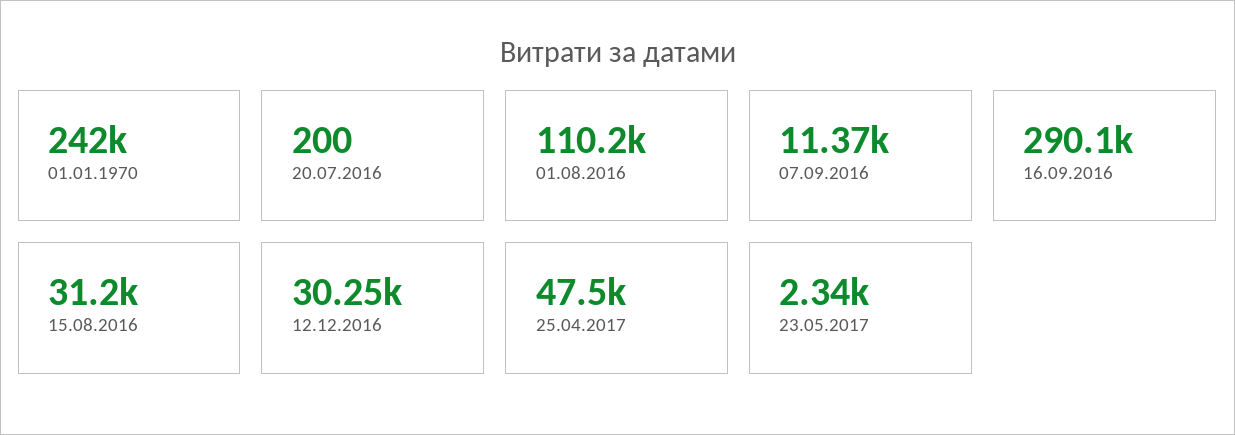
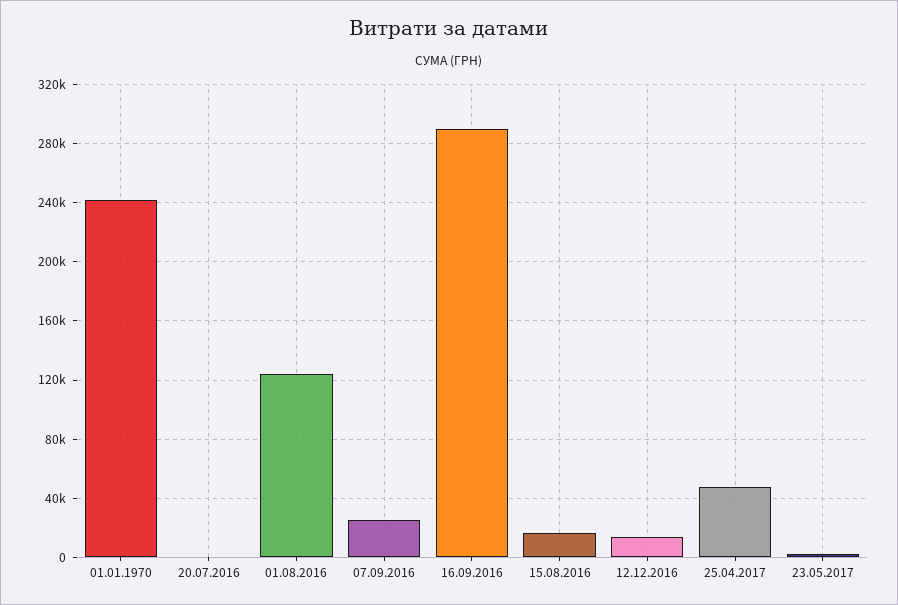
  {
    "01.01.1970": 242000,
    "20.07.2016": 200,
-   "01.08.2016": 110200,
+   "01.08.2016": 125000,
-   "07.09.2016": 11370,
+   "07.09.2016": 25000,
    "16.09.2016": 290100,
-   "15.08.2016": 31200,
+   "15.08.2016": 15000,
-   "12.12.2016": 30250,
+   "12.12.2016": 15000,
    "25.04.2017": 47500,
    "23.05.2017": 2340
  }

